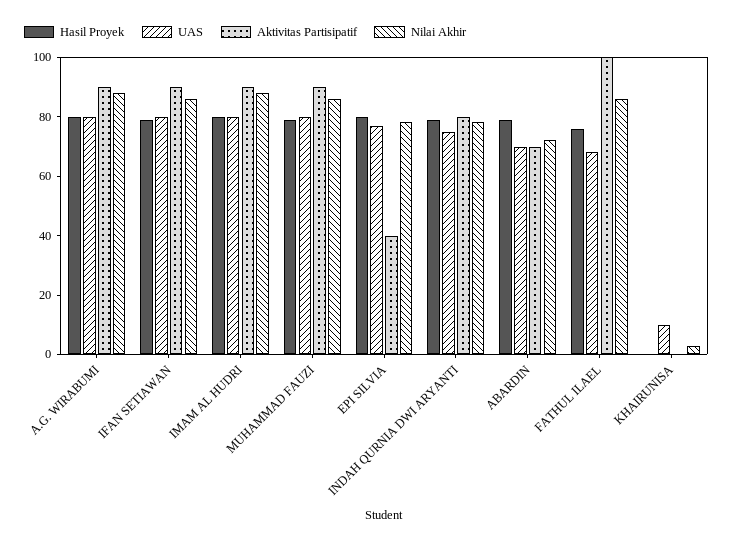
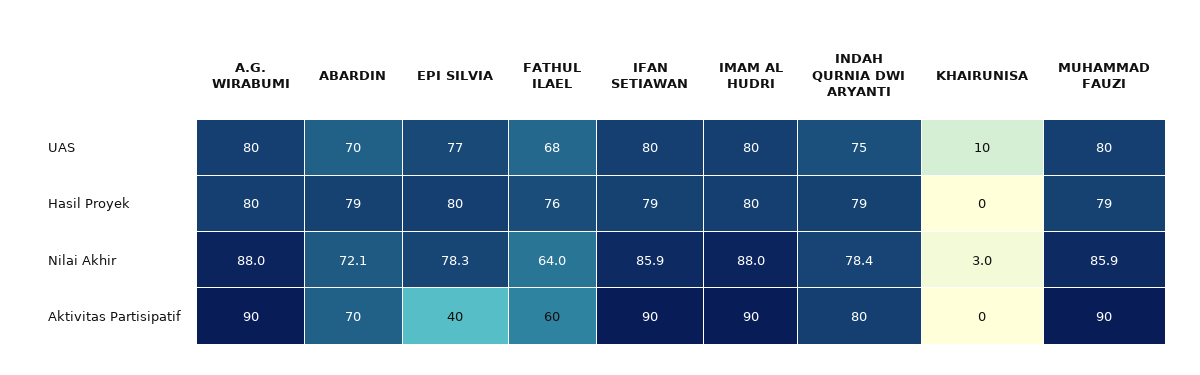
  {
    "Hasil Proyek": {
      "A.G. WIRABUMI": 80,
      "IFAN SETIAWAN": 79,
      "IMAM AL HUDRI": 80,
      "MUHAMMAD FAUZI": 79,
      "EPI SILVIA": 80,
      "INDAH QURNIA DWI ARYANTI": 79,
      "ABARDIN": 79,
      "FATHUL ILAEL": 76,
      "KHAIRUNISA": 0
    },
    "UAS": {
      "A.G. WIRABUMI": 80,
      "IFAN SETIAWAN": 80,
      "IMAM AL HUDRI": 80,
      "MUHAMMAD FAUZI": 80,
      "EPI SILVIA": 77,
      "INDAH QURNIA DWI ARYANTI": 75,
      "ABARDIN": 70,
      "FATHUL ILAEL": 68,
      "KHAIRUNISA": 10
    },
    "Aktivitas Partisipatif": {
      "A.G. WIRABUMI": 90,
      "IFAN SETIAWAN": 90,
      "IMAM AL HUDRI": 90,
      "MUHAMMAD FAUZI": 90,
      "EPI SILVIA": 40,
      "INDAH QURNIA DWI ARYANTI": 80,
      "ABARDIN": 70,
-     "FATHUL ILAEL": 100,
+     "FATHUL ILAEL": 60,
      "KHAIRUNISA": 0
    },
    "Nilai Akhir": {
      "A.G. WIRABUMI": 88,
      "IFAN SETIAWAN": 85.9,
      "IMAM AL HUDRI": 88,
      "MUHAMMAD FAUZI": 85.9,
      "EPI SILVIA": 78.3,
      "INDAH QURNIA DWI ARYANTI": 78.4,
      "ABARDIN": 72.1,
-     "FATHUL ILAEL": 85,
+     "FATHUL ILAEL": 64,
      "KHAIRUNISA": 3
    }
  }

